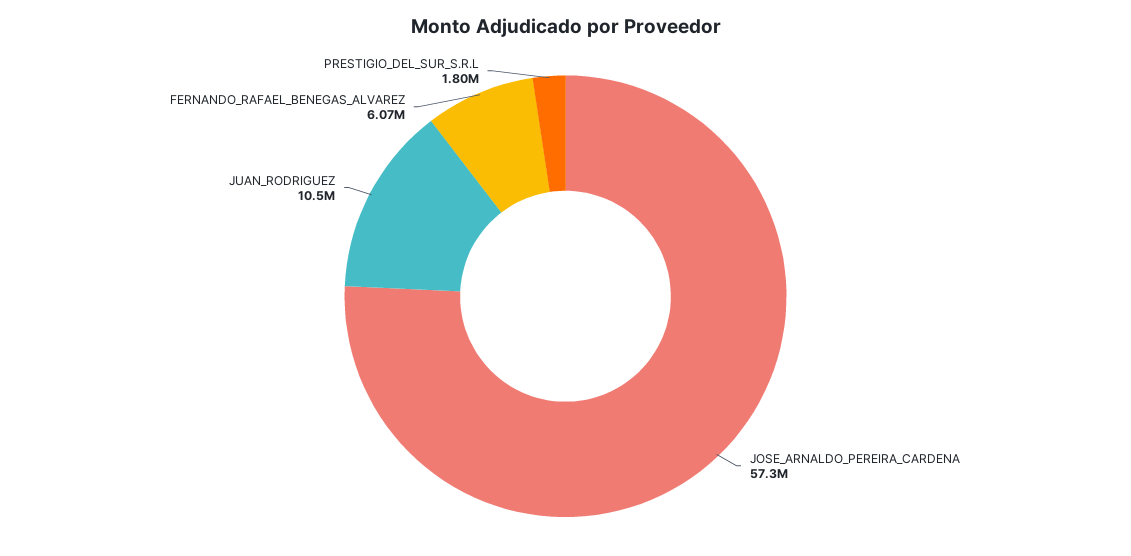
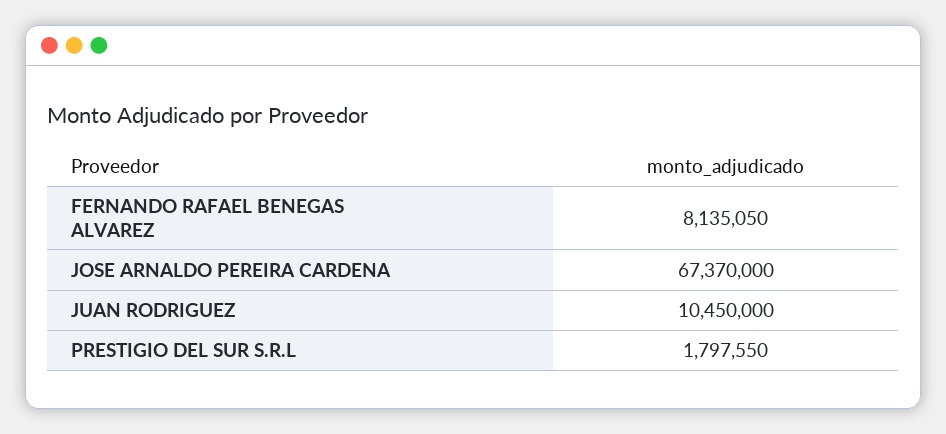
  {
-   "JOSE_ARNALDO_PEREIRA_CARDENA": 57300000,
+   "JOSE_ARNALDO_PEREIRA_CARDENA": 67370000,
    "JUAN_RODRIGUEZ": 10450000,
-   "FERNANDO_RAFAEL_BENEGAS_ALVAREZ": 6070000,
+   "FERNANDO_RAFAEL_BENEGAS_ALVAREZ": 8135050,
    "PRESTIGIO_DEL_SUR_S.R.L": 1797550
  }

